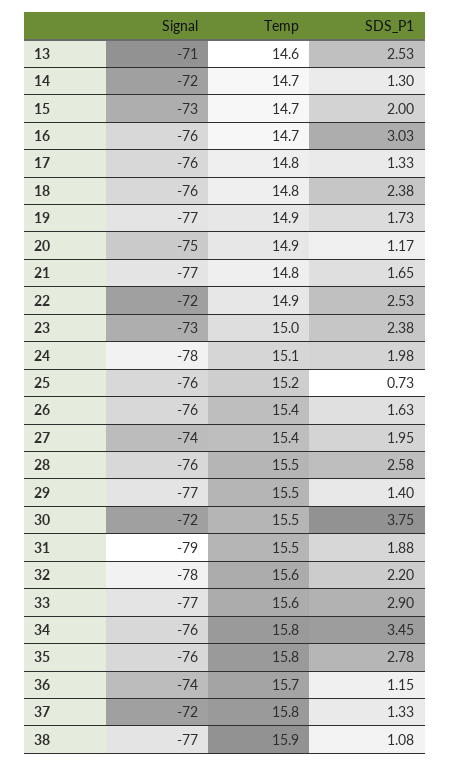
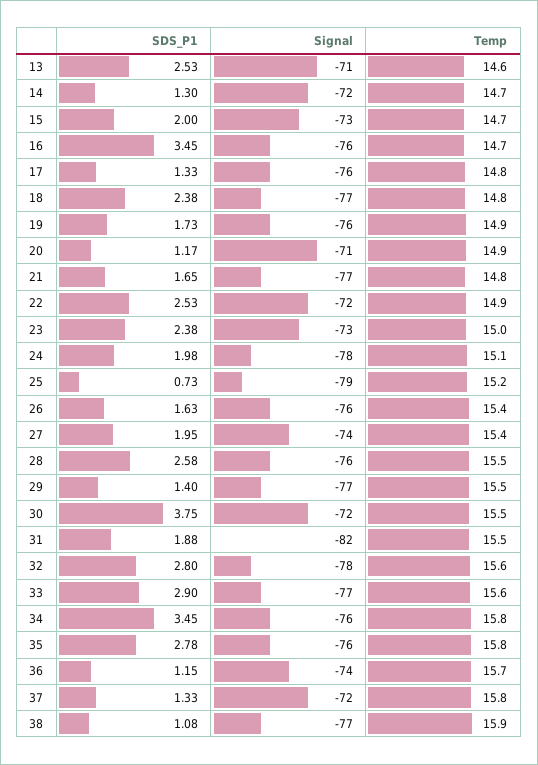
  {
    "Signal": {
      "13": -71,
      "14": -72,
      "15": -73,
      "16": -76,
      "17": -76,
-     "18": -76,
+     "18": -77,
-     "19": -77,
+     "19": -76,
-     "20": -75,
+     "20": -71,
      "21": -77,
      "22": -72,
      "23": -73,
      "24": -78,
-     "25": -76,
+     "25": -79,
      "26": -76,
      "27": -74,
      "28": -76,
      "29": -77,
      "30": -72,
-     "31": -79,
+     "31": -82,
      "32": -78,
      "33": -77,
      "34": -76,
      "35": -76,
      "36": -74,
      "37": -72,
      "38": -77
    },
    "Temp": {
      "13": 14.6,
      "14": 14.7,
      "15": 14.7,
      "16": 14.7,
      "17": 14.8,
      "18": 14.8,
      "19": 14.9,
      "20": 14.9,
      "21": 14.8,
      "22": 14.9,
      "23": 15,
      "24": 15.1,
      "25": 15.2,
      "26": 15.4,
      "27": 15.4,
      "28": 15.5,
      "29": 15.5,
      "30": 15.5,
      "31": 15.5,
      "32": 15.6,
      "33": 15.6,
      "34": 15.8,
      "35": 15.8,
      "36": 15.7,
      "37": 15.8,
      "38": 15.9
    },
    "SDS_P1": {
      "13": 2.53,
      "14": 1.3,
      "15": 2,
-     "16": 3.03,
+     "16": 3.45,
      "17": 1.33,
      "18": 2.38,
      "19": 1.73,
      "20": 1.17,
      "21": 1.65,
      "22": 2.53,
      "23": 2.38,
      "24": 1.98,
      "25": 0.73,
      "26": 1.63,
      "27": 1.95,
      "28": 2.58,
      "29": 1.4,
      "30": 3.75,
      "31": 1.88,
-     "32": 2.2,
+     "32": 2.8,
      "33": 2.9,
      "34": 3.45,
      "35": 2.78,
      "36": 1.15,
      "37": 1.33,
      "38": 1.08
    }
  }

